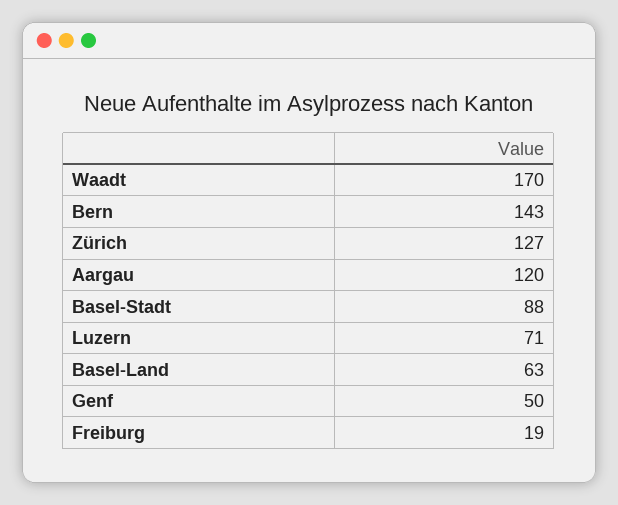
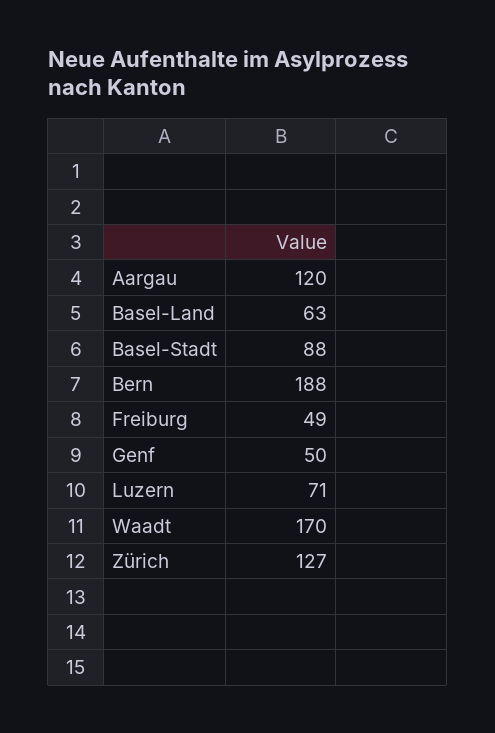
  {
    "Waadt": 170,
-   "Bern": 143,
+   "Bern": 188,
    "Zürich": 127,
    "Aargau": 120,
    "Basel-Stadt": 88,
    "Luzern": 71,
    "Basel-Land": 63,
    "Genf": 50,
-   "Freiburg": 19
+   "Freiburg": 49
  }

